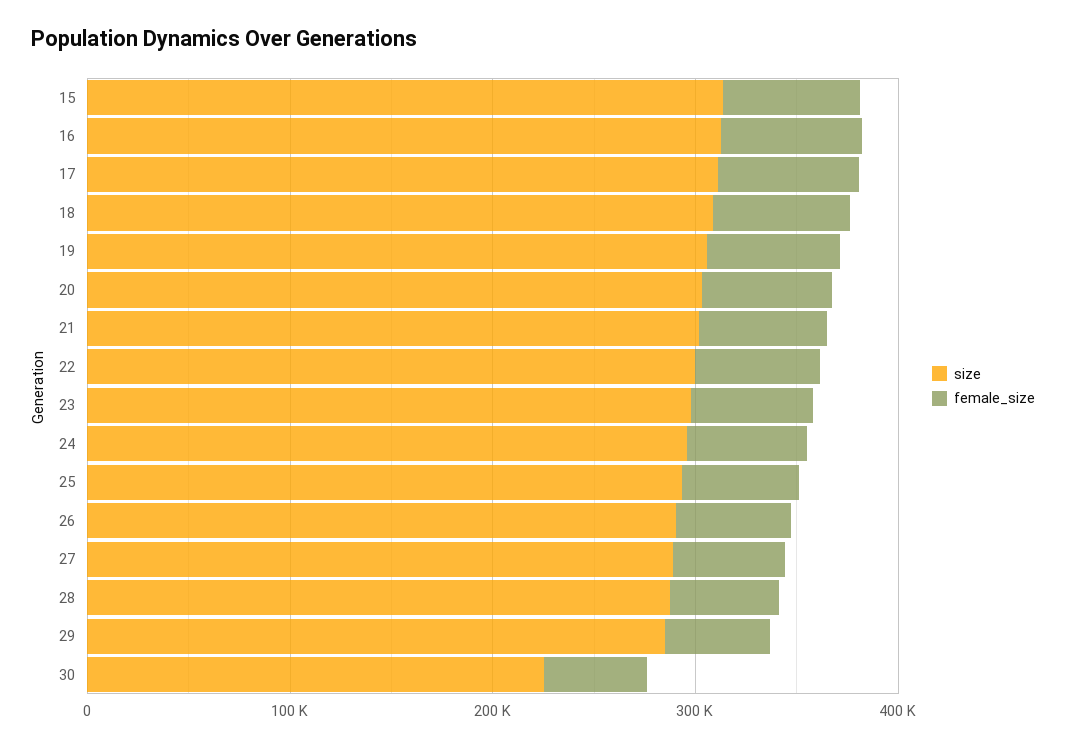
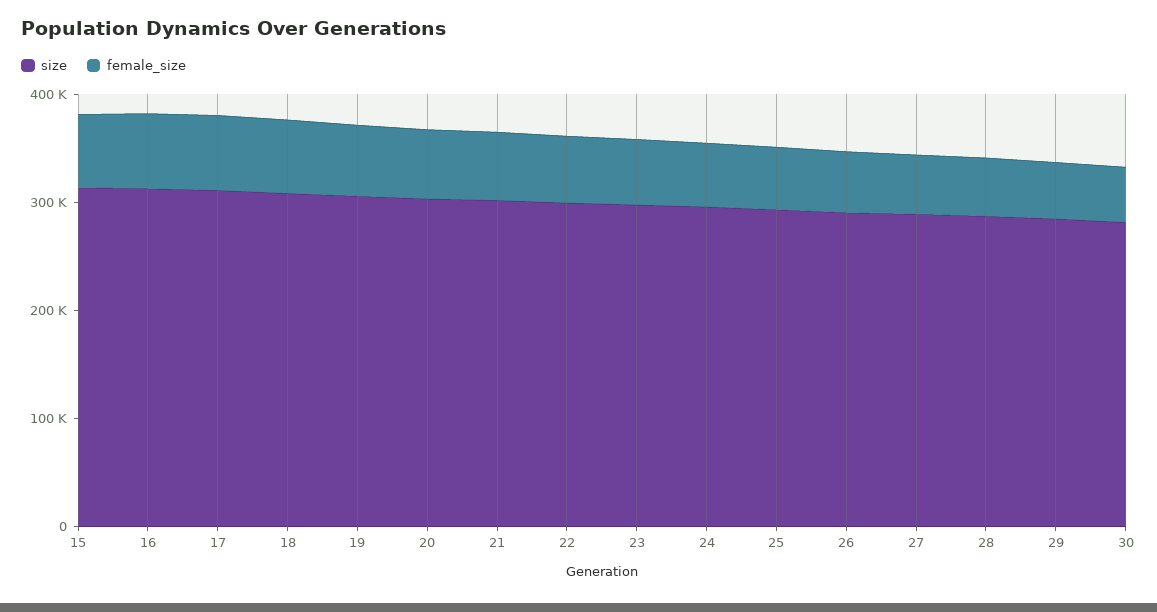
  {
    "size": {
      "15": 320000,
      "16": 320000,
      "17": 320000,
      "18": 300000,
      "19": 300000,
      "20": 300000,
      "21": 300000,
      "22": 300000,
      "23": 300000,
      "24": 300000,
      "25": 300000,
      "26": 300000,
      "27": 280000,
      "28": 280000,
      "29": 280000,
-     "30": 220000
+     "30": 280000
    },
    "female_size": {
      "15": 60000,
      "16": 60000,
      "17": 60000,
      "18": 60000,
      "19": 60000,
      "20": 60000,
      "21": 60000,
      "22": 60000,
      "23": 60000,
      "24": 60000,
      "25": 60000,
      "26": 60000,
      "27": 60000,
      "28": 60000,
      "29": 60000,
      "30": 60000
    }
  }

